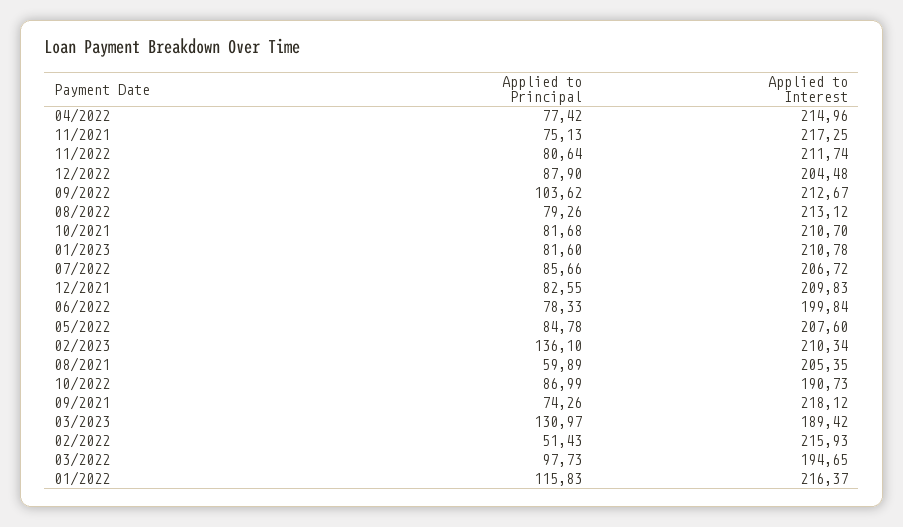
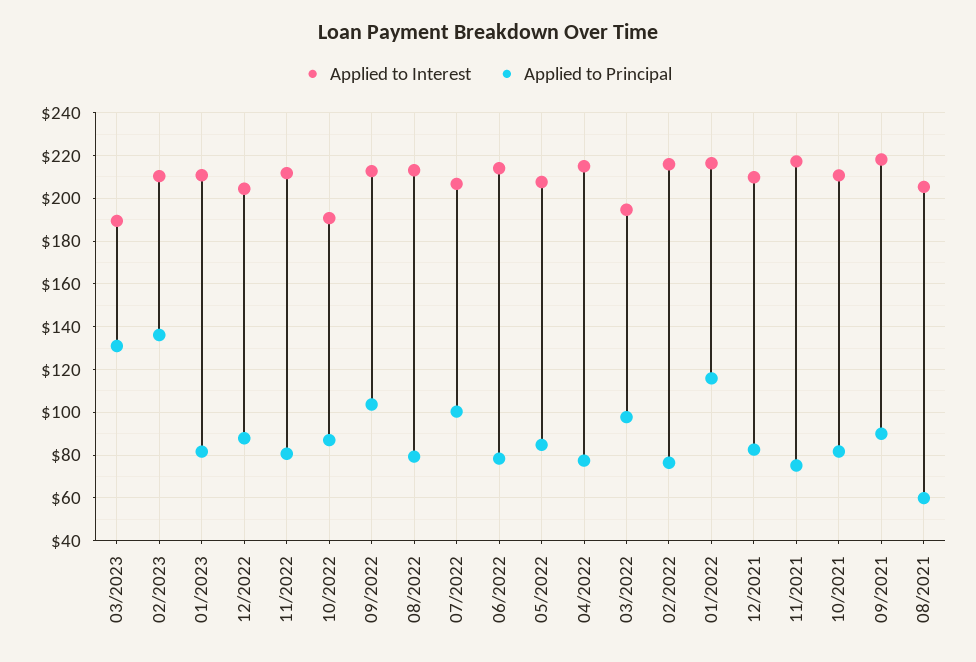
  {
    "Applied to Principal": {
      "04/2022": 77.42,
      "11/2021": 75.13,
      "11/2022": 80.64,
      "12/2022": 87.9,
      "09/2022": 103.62,
      "08/2022": 79.26,
      "10/2021": 81.68,
      "01/2023": 81.6,
-     "07/2022": 85.66,
+     "07/2022": 100,
      "12/2021": 82.55,
      "06/2022": 78.33,
      "05/2022": 84.78,
      "02/2023": 136.1,
      "08/2021": 59.89,
      "10/2022": 86.99,
-     "09/2021": 74.26,
+     "09/2021": 90,
      "03/2023": 130.97,
-     "02/2022": 51.43,
+     "02/2022": 75,
      "03/2022": 97.73,
      "01/2022": 115.83
    },
    "Applied to Interest": {
      "04/2022": 214.96,
      "11/2021": 217.25,
      "11/2022": 211.74,
      "12/2022": 204.48,
      "09/2022": 212.67,
      "08/2022": 213.12,
      "10/2021": 210.7,
      "01/2023": 210.78,
      "07/2022": 206.72,
      "12/2021": 209.83,
-     "06/2022": 199.84,
+     "06/2022": 215,
      "05/2022": 207.6,
      "02/2023": 210.34,
      "08/2021": 205.35,
      "10/2022": 190.73,
      "09/2021": 218.12,
      "03/2023": 189.42,
      "02/2022": 215.93,
      "03/2022": 194.65,
      "01/2022": 216.37
    }
  }

